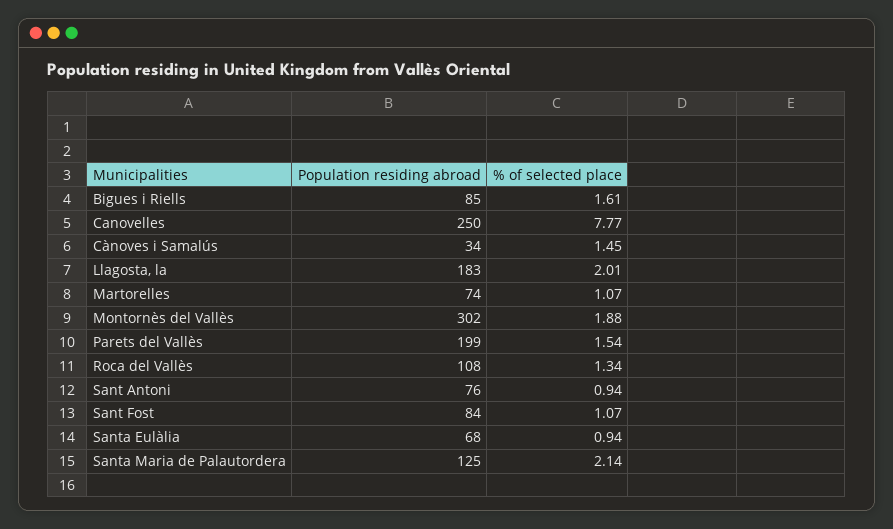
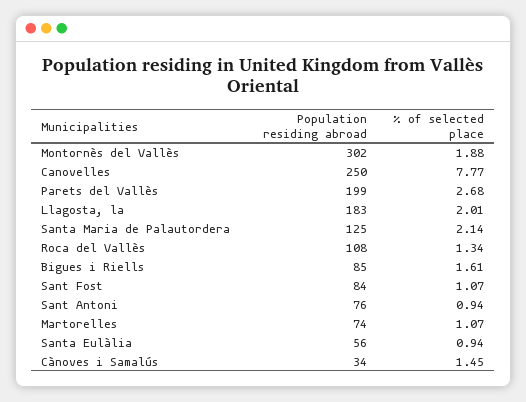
  {
    "Population residing abroad": {
      "Bigues i Riells": 85,
      "Canovelles": 250,
      "Cànoves i Samalús": 34,
      "Llagosta, la": 183,
      "Martorelles": 74,
      "Montornès del Vallès": 302,
      "Parets del Vallès": 199,
      "Roca del Vallès": 108,
      "Sant Antoni": 76,
      "Sant Fost": 84,
-     "Santa Eulàlia": 68,
+     "Santa Eulàlia": 56,
      "Santa Maria de Palautordera": 125
    },
    "% of selected place": {
      "Bigues i Riells": 1.61,
      "Canovelles": 7.77,
      "Cànoves i Samalús": 1.45,
      "Llagosta, la": 2.01,
      "Martorelles": 1.07,
      "Montornès del Vallès": 1.88,
-     "Parets del Vallès": 1.54,
+     "Parets del Vallès": 2.68,
      "Roca del Vallès": 1.34,
      "Sant Antoni": 0.94,
      "Sant Fost": 1.07,
      "Santa Eulàlia": 0.94,
      "Santa Maria de Palautordera": 2.14
    }
  }

